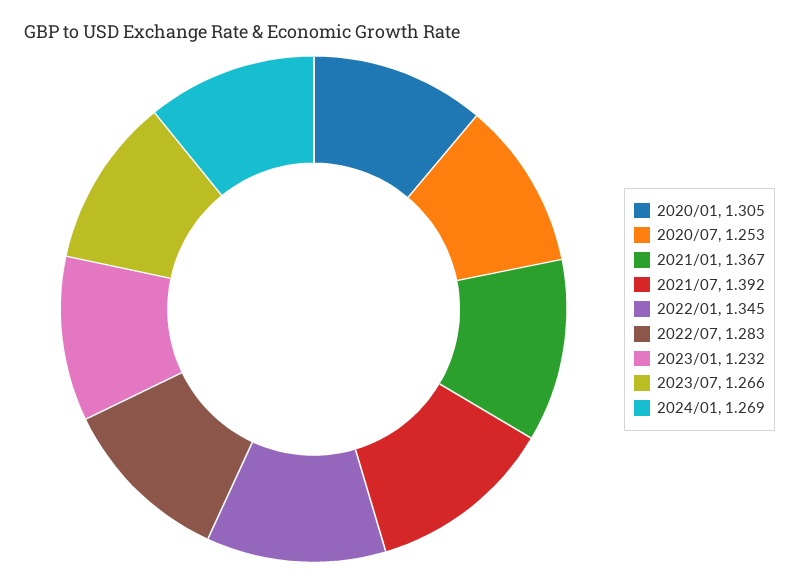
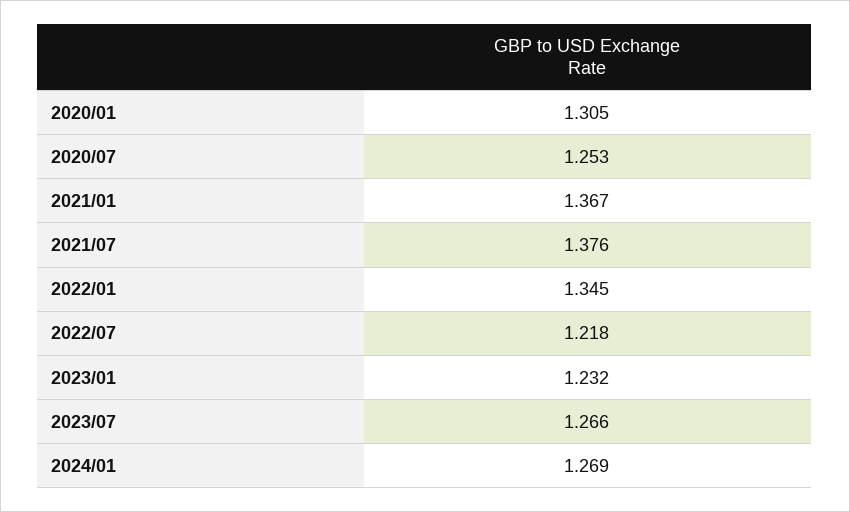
  {
    "2020/01": 1.305,
    "2020/07": 1.253,
    "2021/01": 1.367,
-   "2021/07": 1.392,
+   "2021/07": 1.376,
    "2022/01": 1.345,
-   "2022/07": 1.283,
+   "2022/07": 1.218,
    "2023/01": 1.232,
    "2023/07": 1.266,
    "2024/01": 1.269
  }

